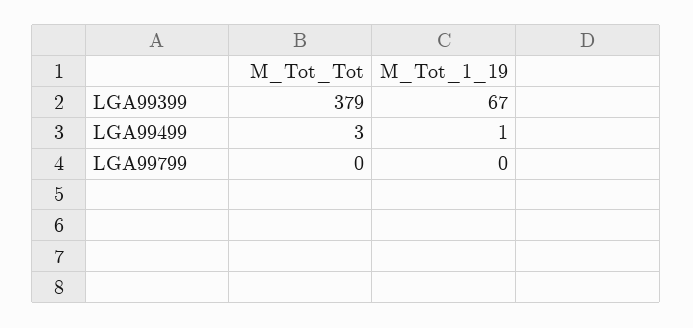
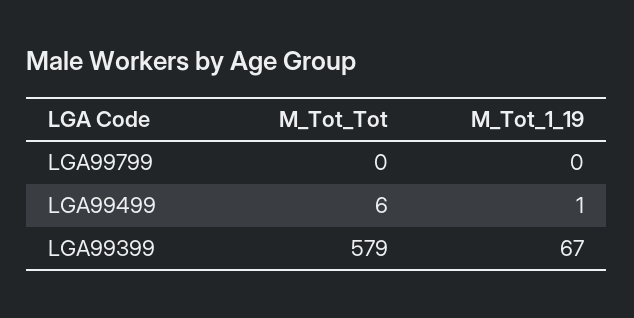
  {
    "M_Tot_Tot": {
-     "LGA99399": 379,
+     "LGA99399": 579,
-     "LGA99499": 3,
+     "LGA99499": 6,
      "LGA99799": 0
    },
    "M_Tot_1_19": {
      "LGA99399": 67,
      "LGA99499": 1,
      "LGA99799": 0
    }
  }

